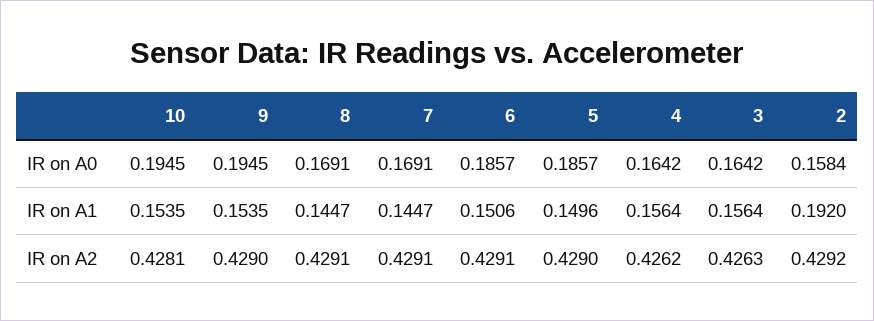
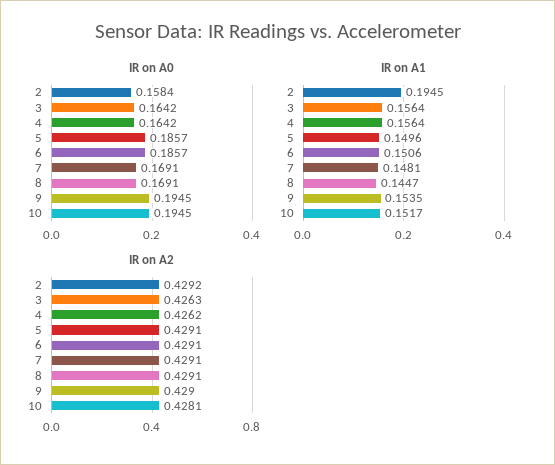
  {
    "IR on A0": {
      "10": 0.1945,
      "9": 0.1945,
      "8": 0.1691,
      "7": 0.1691,
      "6": 0.1857,
      "5": 0.1857,
      "4": 0.1642,
      "3": 0.1642,
      "2": 0.1584
    },
    "IR on A1": {
-     "10": 0.1535,
+     "10": 0.1517,
      "9": 0.1535,
      "8": 0.1447,
-     "7": 0.1447,
+     "7": 0.1481,
      "6": 0.1506,
      "5": 0.1496,
      "4": 0.1564,
      "3": 0.1564,
-     "2": 0.192
+     "2": 0.1945
    },
    "IR on A2": {
      "10": 0.4281,
      "9": 0.429,
      "8": 0.4291,
      "7": 0.4291,
      "6": 0.4291,
-     "5": 0.429,
+     "5": 0.4291,
      "4": 0.4262,
      "3": 0.4263,
      "2": 0.4292
    }
  }

